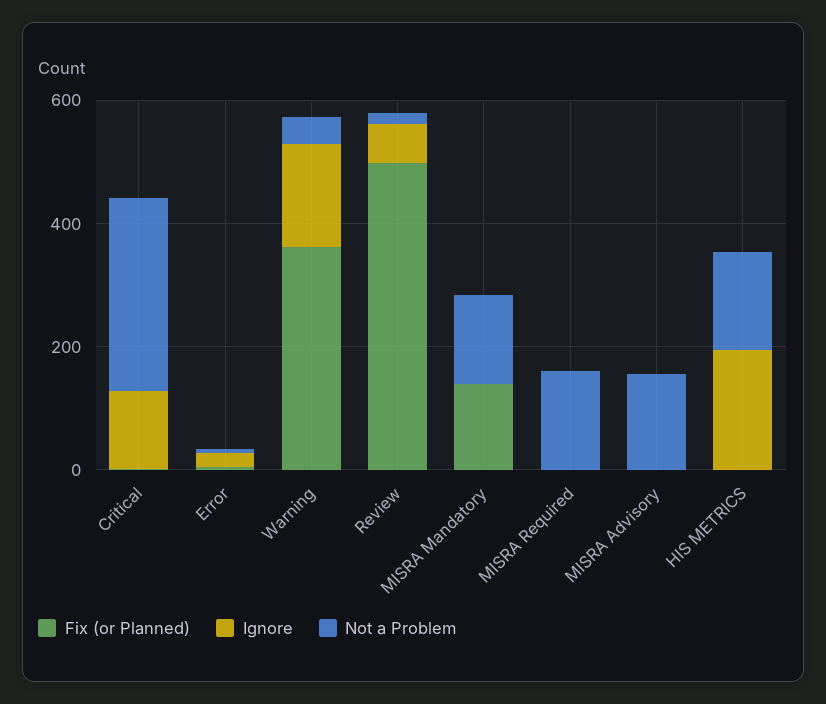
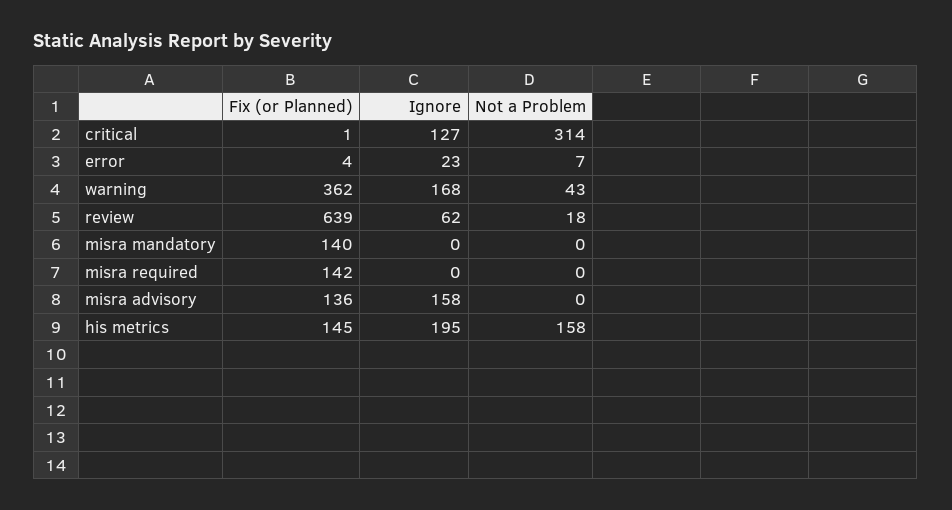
  {
    "Fix (or Planned)": {
      "Critical": 1,
      "Error": 4,
      "Warning": 362,
-     "Review": 500,
+     "Review": 639,
      "MISRA Mandatory": 140,
-     "MISRA Required": 0,
+     "MISRA Required": 142,
-     "MISRA Advisory": 0,
+     "MISRA Advisory": 136,
-     "HIS METRICS": 0
+     "HIS METRICS": 145
    },
    "Ignore": {
      "Critical": 127,
      "Error": 23,
      "Warning": 168,
      "Review": 62,
      "MISRA Mandatory": 0,
      "MISRA Required": 0,
-     "MISRA Advisory": 0,
+     "MISRA Advisory": 158,
      "HIS METRICS": 195
    },
    "Not a Problem": {
      "Critical": 314,
      "Error": 7,
      "Warning": 43,
      "Review": 18,
-     "MISRA Mandatory": 150,
+     "MISRA Mandatory": 0,
-     "MISRA Required": 150,
+     "MISRA Required": 0,
-     "MISRA Advisory": 150,
+     "MISRA Advisory": 0,
      "HIS METRICS": 158
    }
  }

